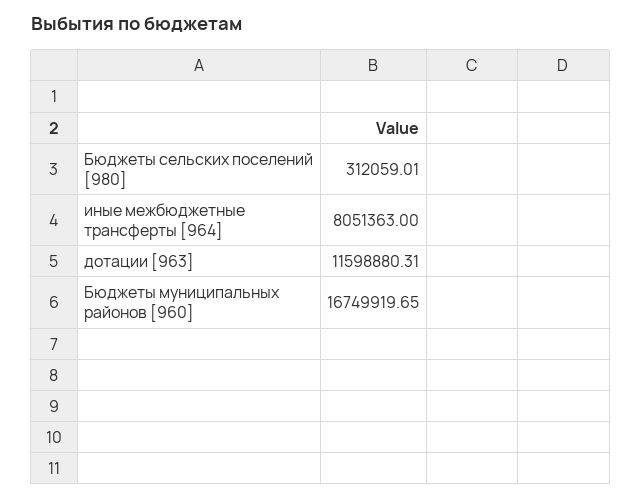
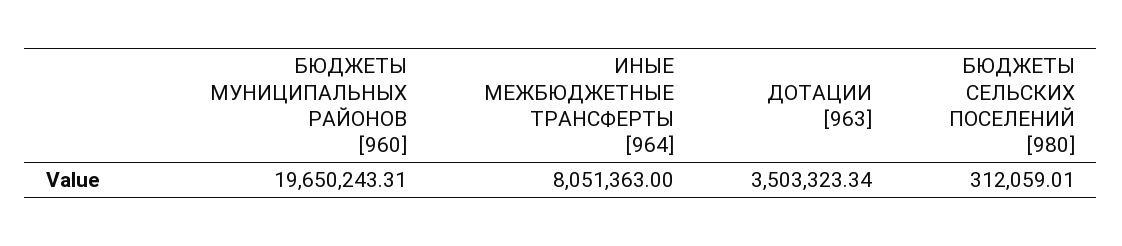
  {
    "Бюджеты сельских поселений [980]": 312059.01,
    "иные межбюджетные трансферты [964]": 8051363,
-   "дотации [963]": 11598880.31,
+   "дотации [963]": 3503323.34,
-   "Бюджеты муниципальных районов [960]": 16749919.65
+   "Бюджеты муниципальных районов [960]": 19650243.31
  }

